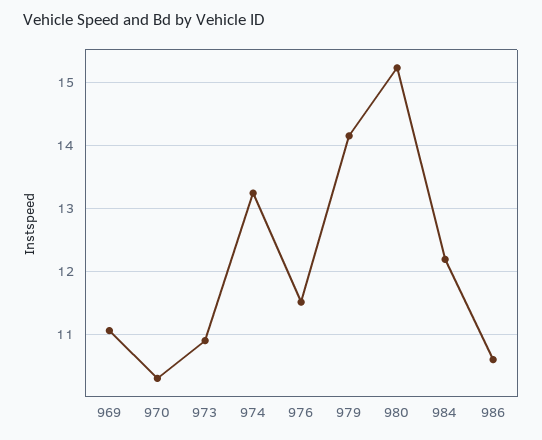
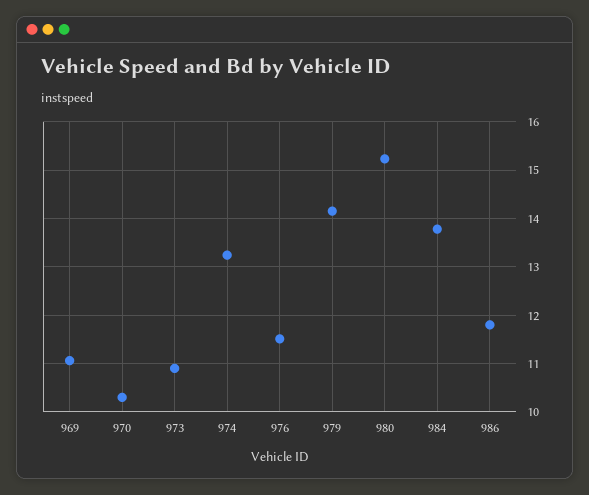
  {
    "969": 11.1,
    "970": 10.3,
    "973": 10.9,
    "974": 13.2,
    "976": 11.5,
    "979": 14.2,
    "980": 15.2,
-   "984": 12.2,
+   "984": 13.8,
-   "986": 10.6
+   "986": 11.8
  }

